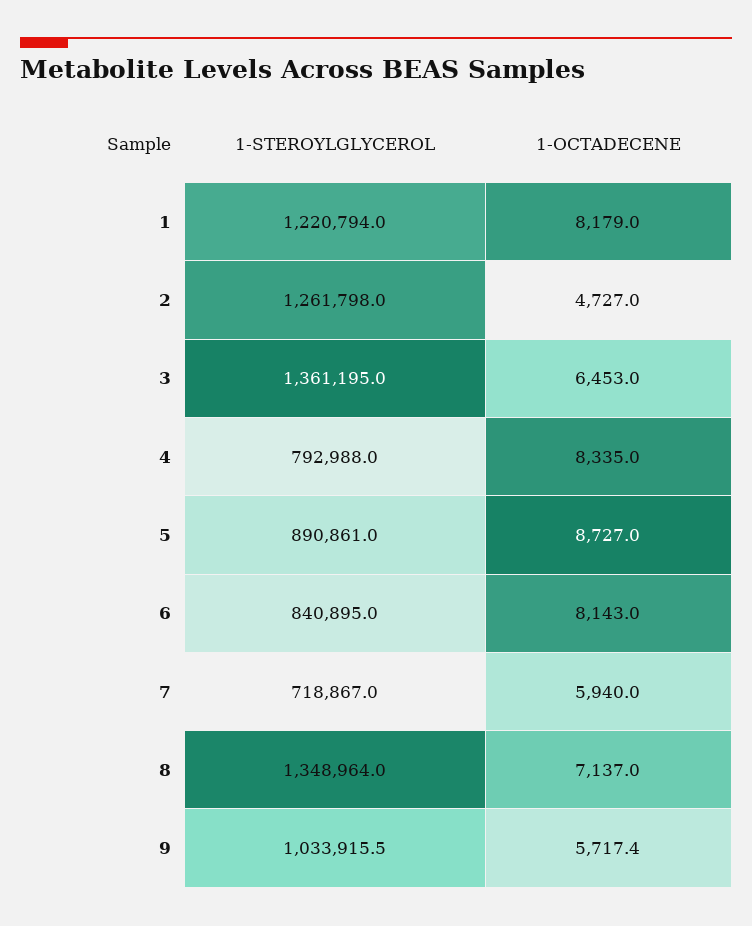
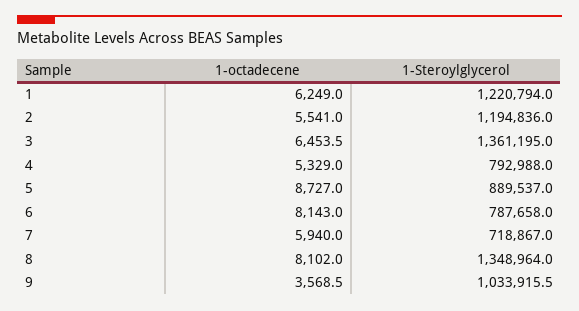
  {
    "1-STEROYLGLYCEROL": {
      "1": 1220794,
-     "2": 1261798,
+     "2": 1194836,
      "3": 1361195,
      "4": 792988,
-     "5": 890861,
+     "5": 889537,
-     "6": 840895,
+     "6": 787658,
      "7": 718867,
      "8": 1348964,
      "9": 1033915.5
    },
    "1-OCTADECENE": {
-     "1": 8179,
+     "1": 6249,
-     "2": 4727,
+     "2": 5541,
-     "3": 6453,
+     "3": 6453.5,
-     "4": 8335,
+     "4": 5329,
      "5": 8727,
      "6": 8143,
      "7": 5940,
-     "8": 7137,
+     "8": 8102,
-     "9": 5717.4
+     "9": 3568.5
    }
  }

